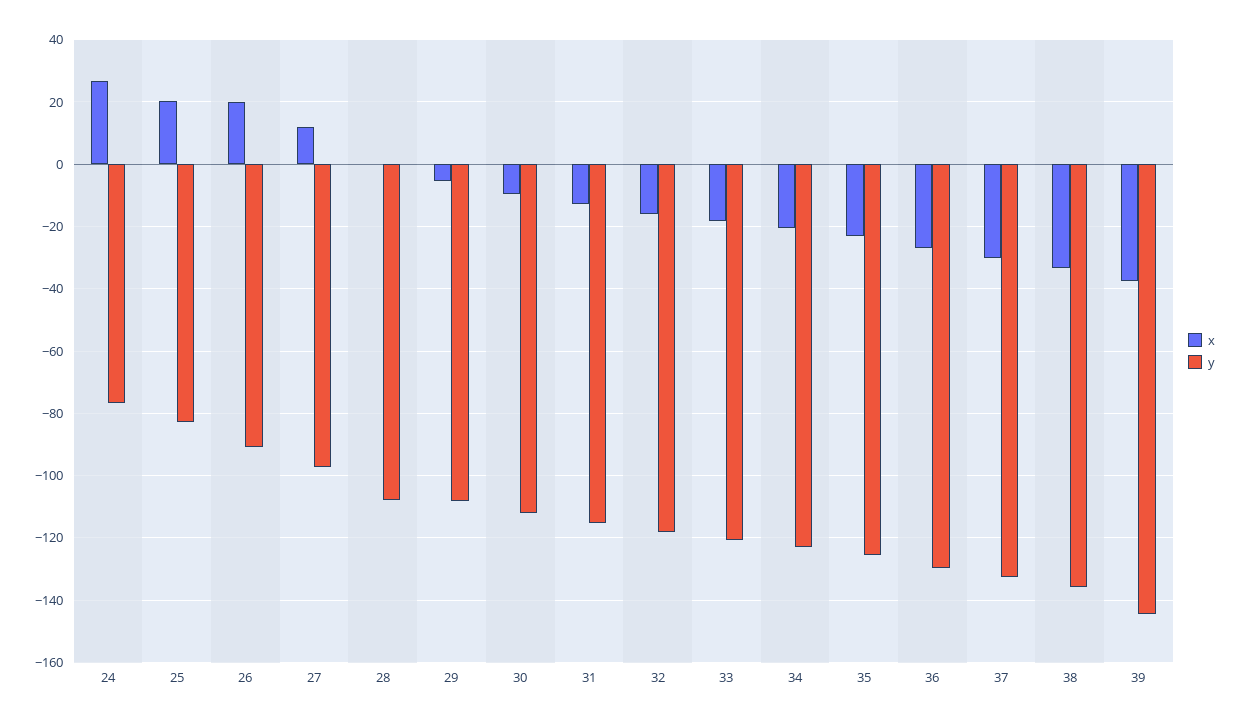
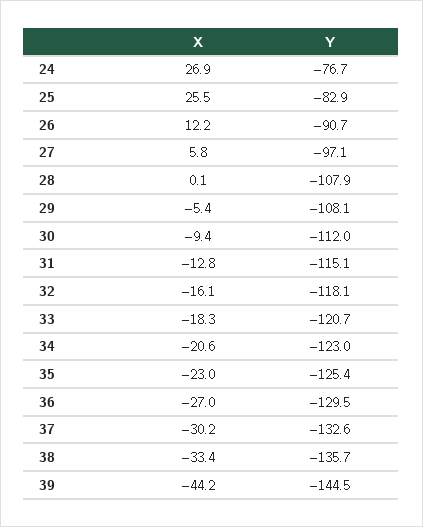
  {
    "x": {
      "24": 26.9,
-     "25": 20,
+     "25": 25.5,
-     "26": 20,
+     "26": 12.2,
-     "27": 12,
+     "27": 5.8,
      "28": 0.1,
      "29": -5.4,
      "30": -9.4,
      "31": -12.8,
      "32": -16.1,
      "33": -18.3,
      "34": -20.6,
      "35": -23,
      "36": -27,
      "37": -30.2,
      "38": -33.4,
-     "39": -38
+     "39": -44.2
    },
    "y": {
      "24": -76.7,
      "25": -82.9,
      "26": -90.7,
      "27": -97.1,
      "28": -107.9,
      "29": -108.1,
      "30": -112,
      "31": -115.1,
      "32": -118.1,
      "33": -120.7,
      "34": -123,
      "35": -125.4,
      "36": -129.5,
      "37": -132.6,
      "38": -135.7,
      "39": -144.5
    }
  }

